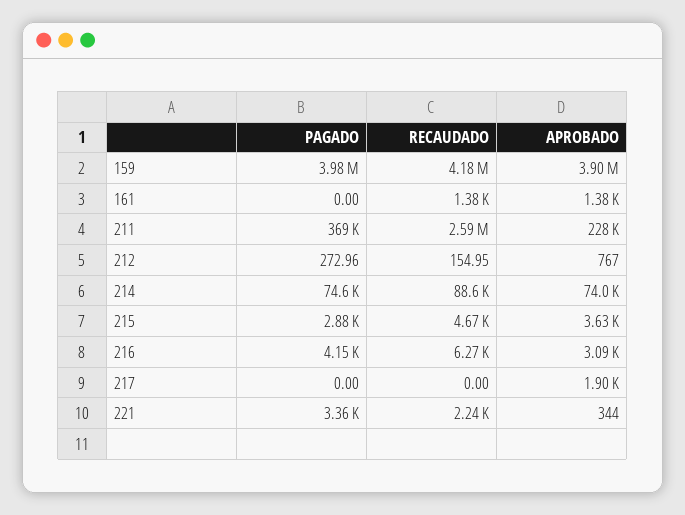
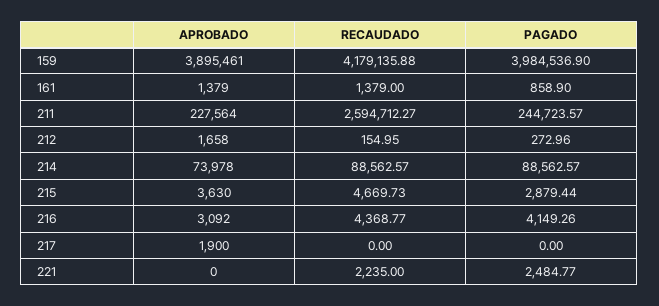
  {
    "PAGADO": {
      "159": 3984536.9,
-     "161": 0,
+     "161": 858.9,
-     "211": 369000,
+     "211": 244723.57,
      "212": 272.96,
-     "214": 74600,
+     "214": 88562.57,
      "215": 2879.44,
      "216": 4149.26,
      "217": 0,
-     "221": 3360
+     "221": 2484.77
    },
    "RECAUDADO": {
      "159": 4179135.88,
      "161": 1379,
      "211": 2594712.27,
      "212": 154.95,
      "214": 88562.57,
      "215": 4669.73,
-     "216": 6270,
+     "216": 4368.77,
      "217": 0,
      "221": 2235
    },
    "APROBADO": {
      "159": 3895461,
      "161": 1379,
      "211": 227564,
-     "212": 767,
+     "212": 1658,
      "214": 73978,
      "215": 3630,
      "216": 3092,
      "217": 1900,
-     "221": 344
+     "221": 0
    }
  }

